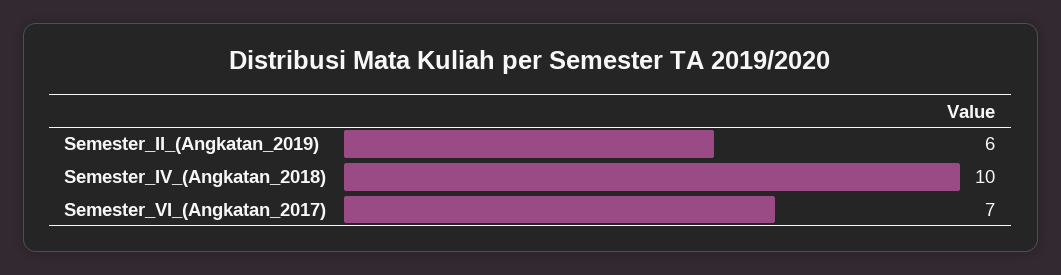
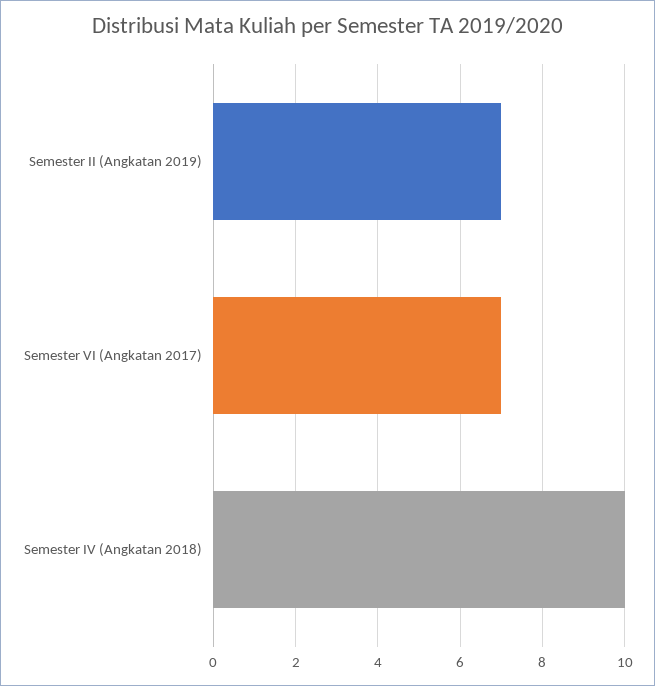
  {
-   "Semester_II_(Angkatan_2019)": 6,
+   "Semester_II_(Angkatan_2019)": 7,
    "Semester_IV_(Angkatan_2018)": 10,
    "Semester_VI_(Angkatan_2017)": 7
  }

